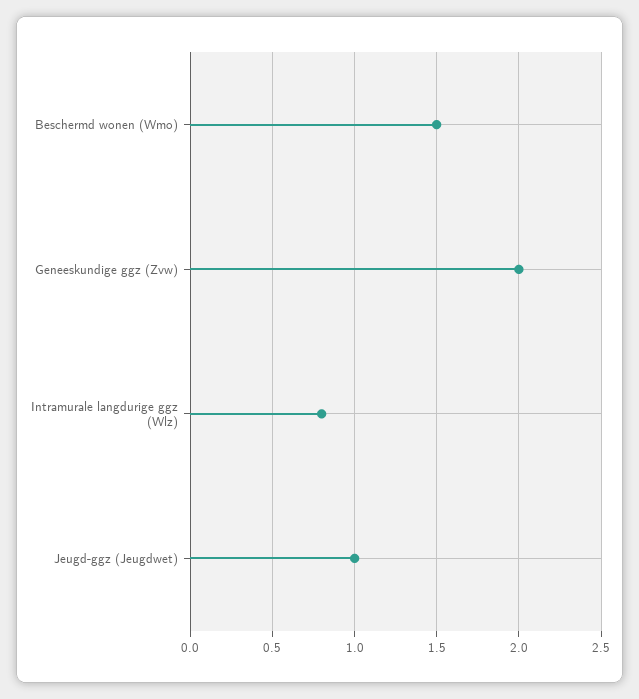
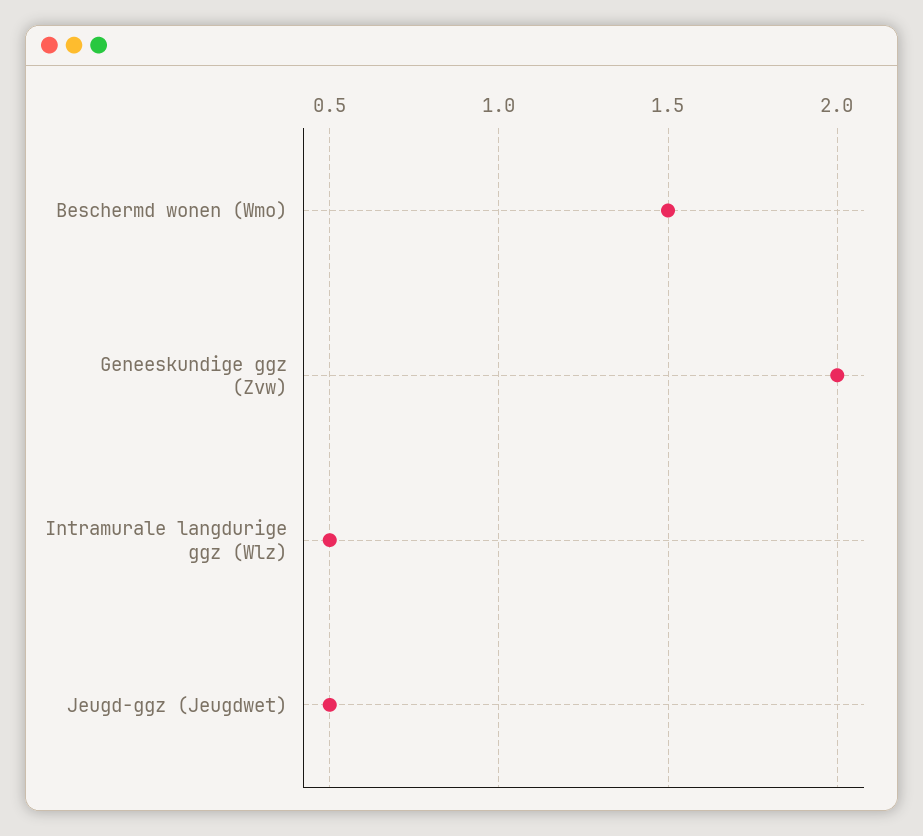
  {
    "Beschermd wonen (Wmo)": 1.5,
    "Geneeskundige ggz (Zvw)": 2,
-   "Intramurale langdurige ggz (Wlz)": 0.8,
+   "Intramurale langdurige ggz (Wlz)": 0.5,
-   "Jeugd-ggz (Jeugdwet)": 1
+   "Jeugd-ggz (Jeugdwet)": 0.5
  }

